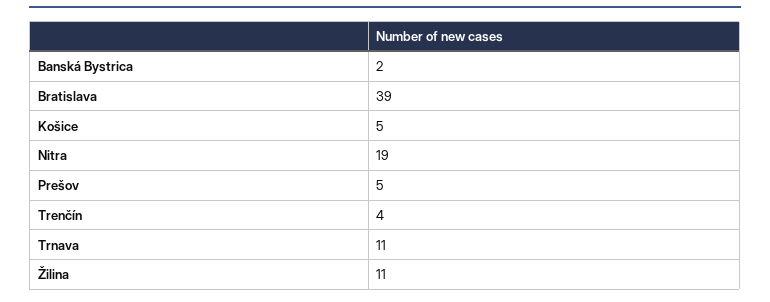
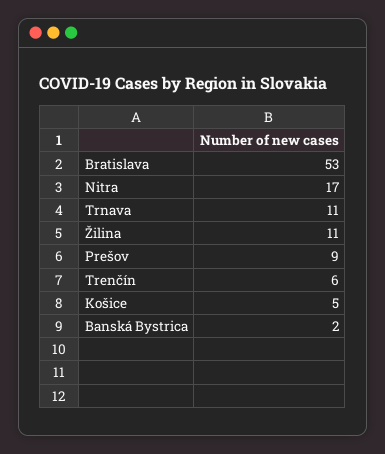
  {
    "Banská Bystrica": 2,
-   "Bratislava": 39,
+   "Bratislava": 53,
    "Košice": 5,
-   "Nitra": 19,
+   "Nitra": 17,
-   "Prešov": 5,
+   "Prešov": 9,
-   "Trenčín": 4,
+   "Trenčín": 6,
    "Trnava": 11,
    "Žilina": 11
  }

